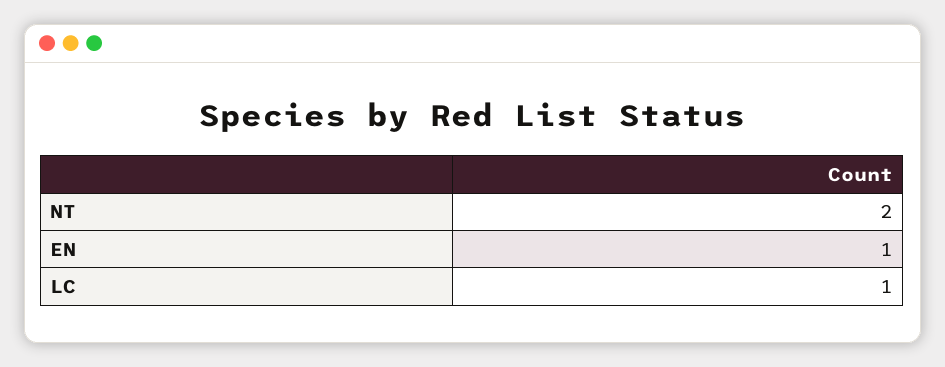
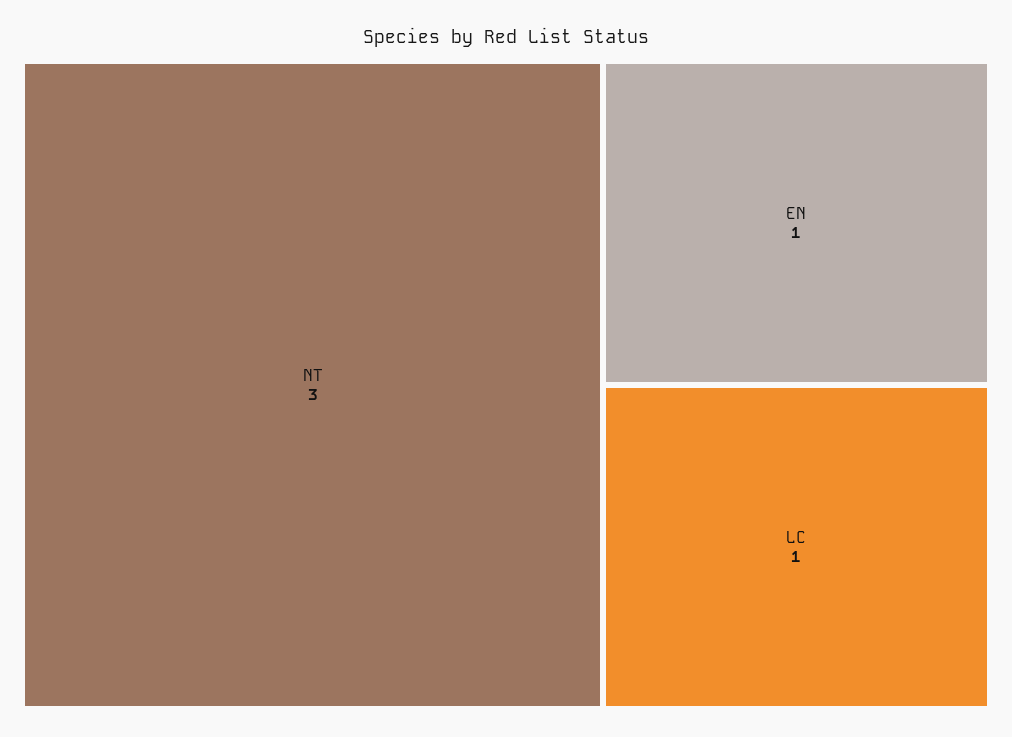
  {
-   "NT": 2,
+   "NT": 3,
    "EN": 1,
    "LC": 1
  }

